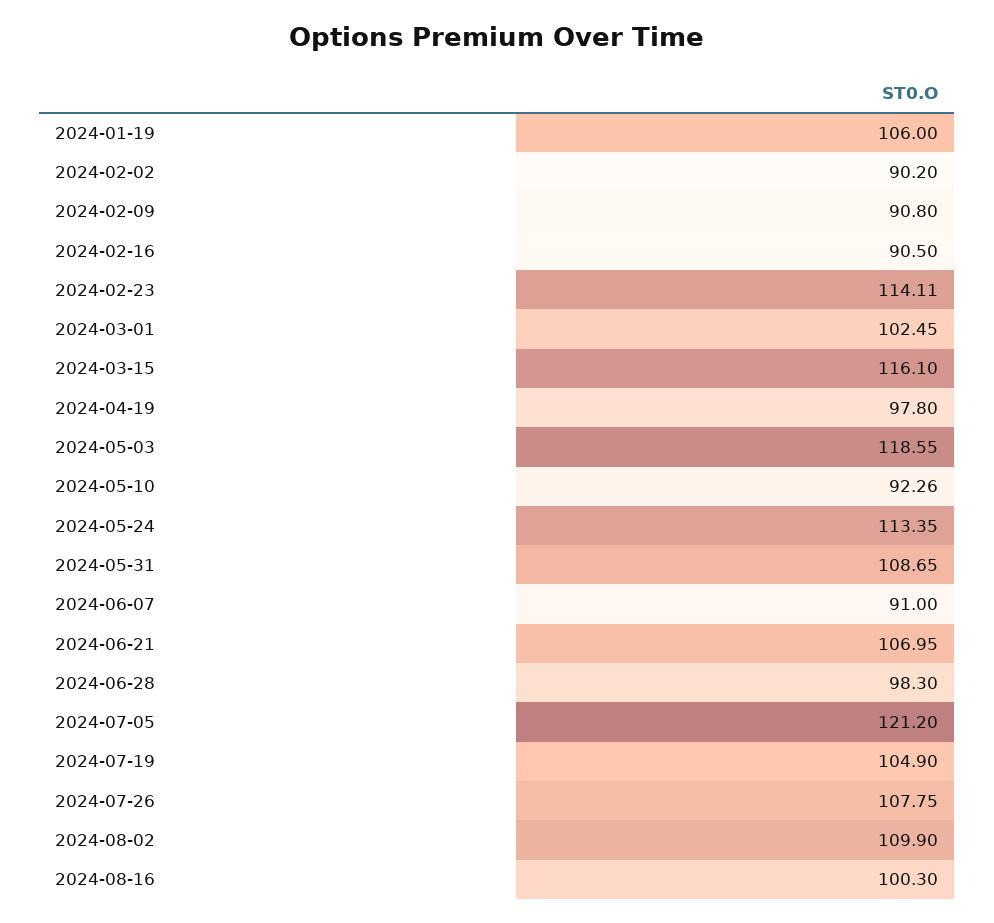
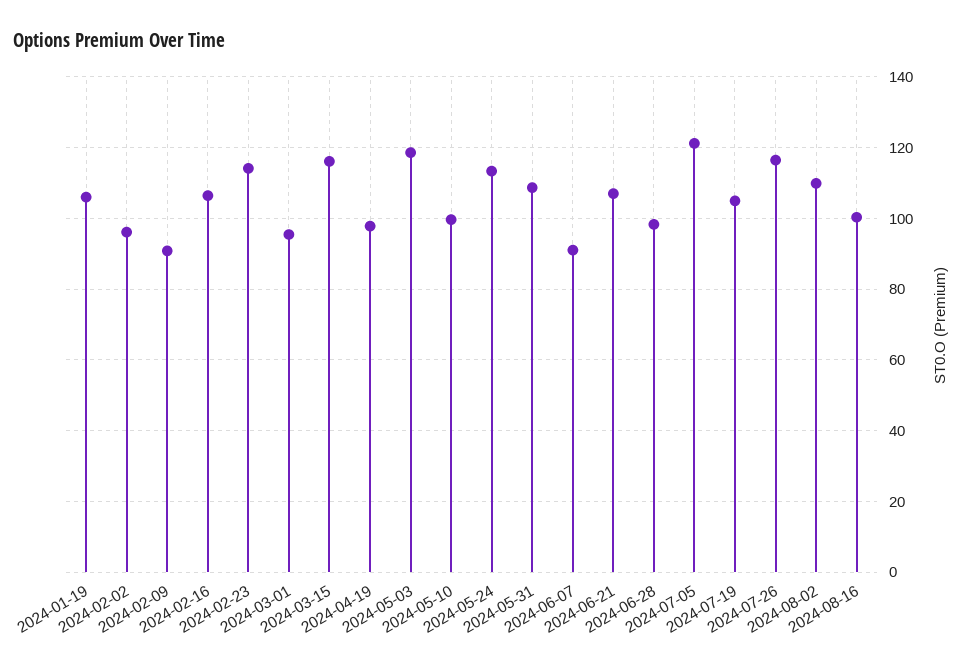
  {
    "2024-01-19": 106,
-   "2024-02-02": 90.2,
+   "2024-02-02": 96,
    "2024-02-09": 90.8,
-   "2024-02-16": 90.5,
+   "2024-02-16": 106,
    "2024-02-23": 114.11,
-   "2024-03-01": 102.45,
+   "2024-03-01": 96,
    "2024-03-15": 116.1,
    "2024-04-19": 97.8,
    "2024-05-03": 118.55,
-   "2024-05-10": 92.26,
+   "2024-05-10": 100,
    "2024-05-24": 113.35,
    "2024-05-31": 108.65,
    "2024-06-07": 91,
    "2024-06-21": 106.95,
    "2024-06-28": 98.3,
    "2024-07-05": 121.2,
    "2024-07-19": 104.9,
-   "2024-07-26": 107.75,
+   "2024-07-26": 116,
    "2024-08-02": 109.9,
    "2024-08-16": 100.3
  }

